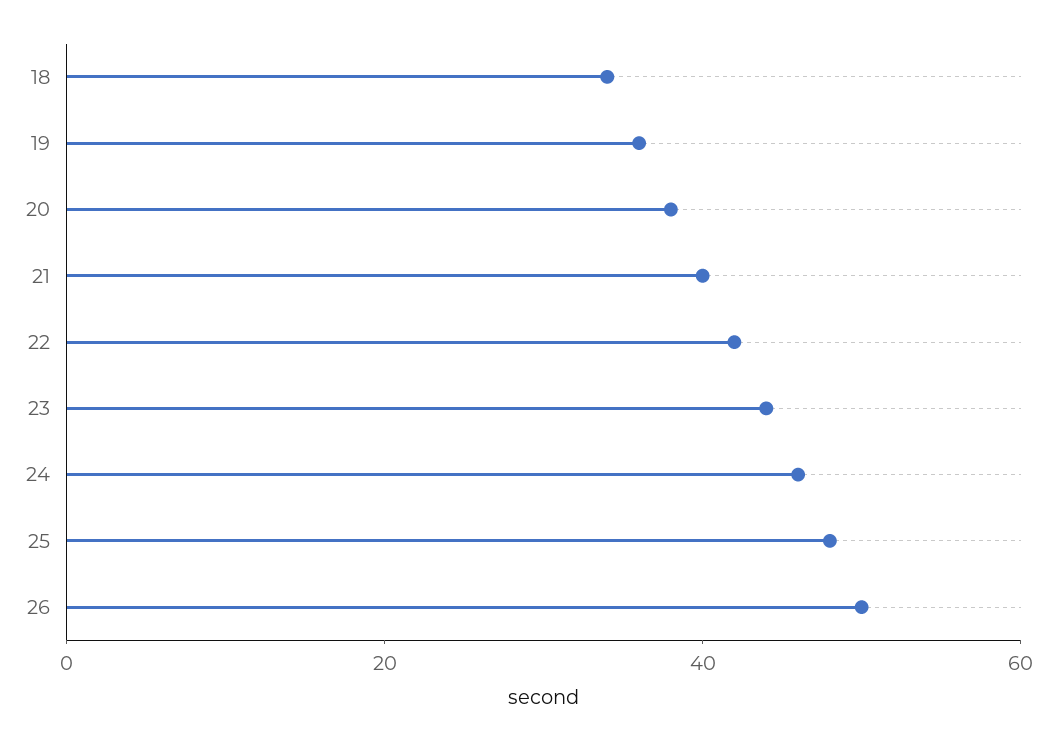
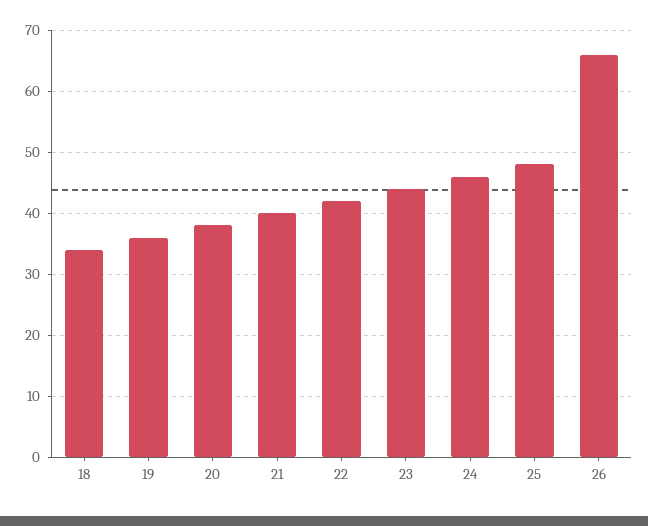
  {
    "18": 34,
    "19": 36,
    "20": 38,
    "21": 40,
    "22": 42,
    "23": 44,
    "24": 46,
    "25": 48,
-   "26": 50
+   "26": 66
  }

